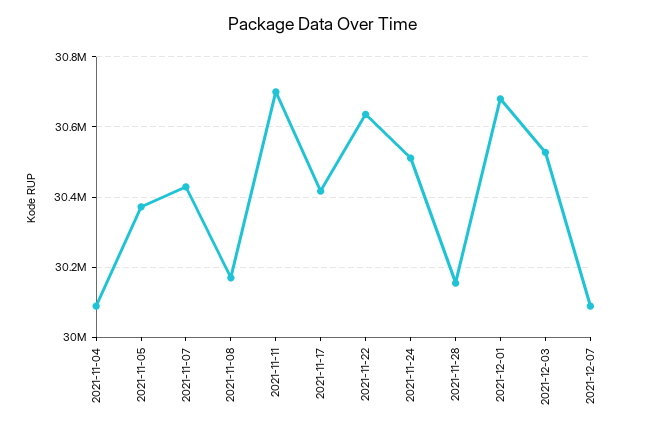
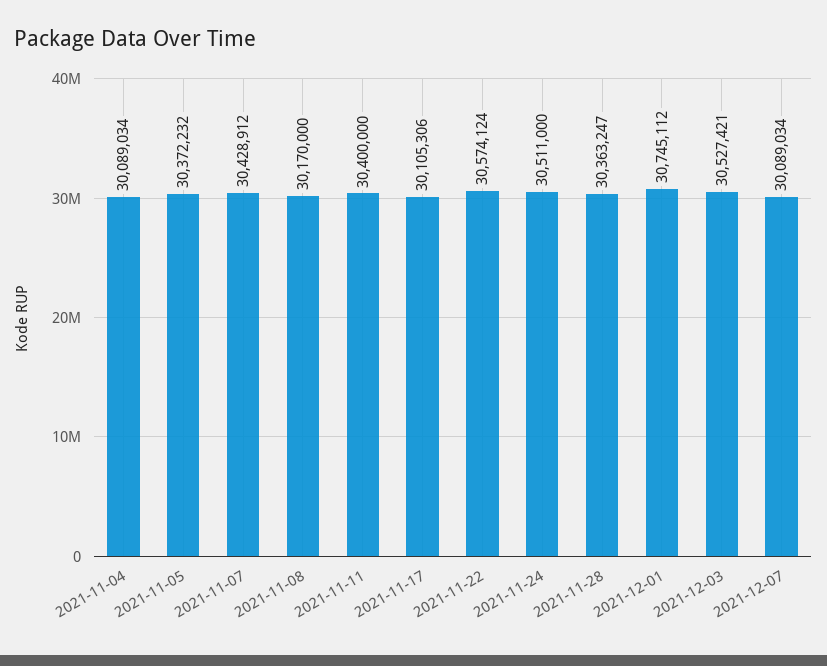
  {
    "2021-11-04": 30089034,
    "2021-11-05": 30372232,
    "2021-11-07": 30428912,
    "2021-11-08": 30170000,
-   "2021-11-11": 30700000,
+   "2021-11-11": 30400000,
-   "2021-11-17": 30420000,
+   "2021-11-17": 30105306,
-   "2021-11-22": 30640000,
+   "2021-11-22": 30574124,
    "2021-11-24": 30511000,
-   "2021-11-28": 30160000,
+   "2021-11-28": 30363247,
-   "2021-12-01": 30680000,
+   "2021-12-01": 30745112,
    "2021-12-03": 30527421,
    "2021-12-07": 30089034
  }

